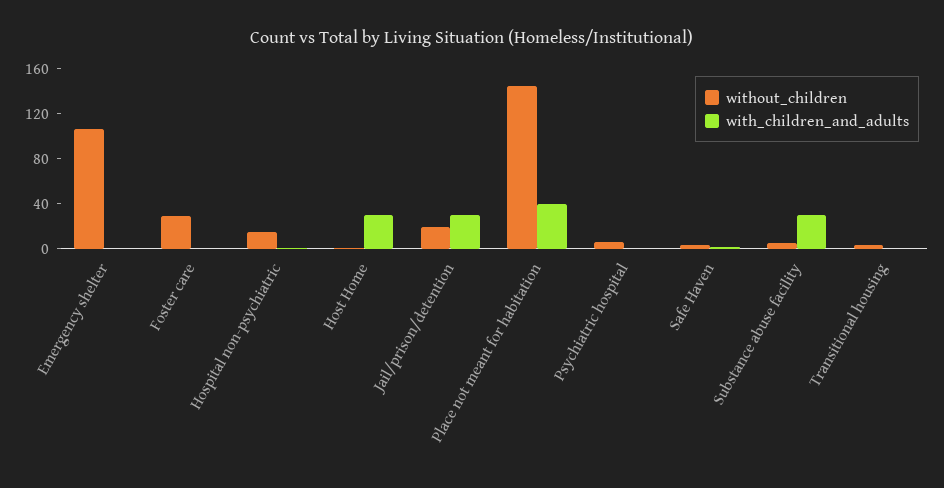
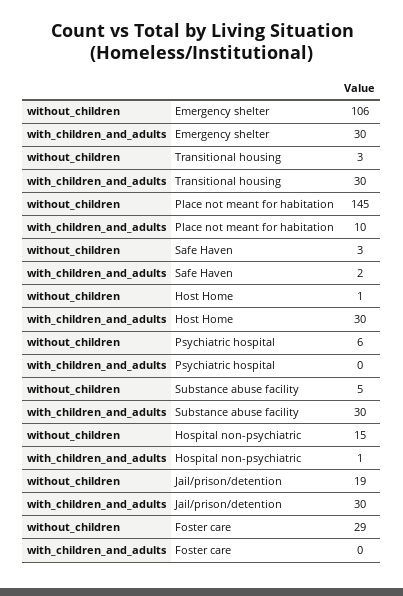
  {
    "without_children": {
      "Emergency shelter": 106,
      "Foster care": 29,
      "Hospital non-psychiatric": 15,
      "Host Home": 1,
      "Jail/prison/detention": 19,
      "Place not meant for habitation": 145,
      "Psychiatric hospital": 6,
      "Safe Haven": 3,
      "Substance abuse facility": 5,
      "Transitional housing": 3
    },
    "with_children_and_adults": {
-     "Emergency shelter": 0,
+     "Emergency shelter": 30,
      "Foster care": 0,
      "Hospital non-psychiatric": 1,
      "Host Home": 30,
      "Jail/prison/detention": 30,
-     "Place not meant for habitation": 40,
+     "Place not meant for habitation": 10,
      "Psychiatric hospital": 0,
      "Safe Haven": 2,
      "Substance abuse facility": 30,
-     "Transitional housing": 0
+     "Transitional housing": 30
    }
  }

